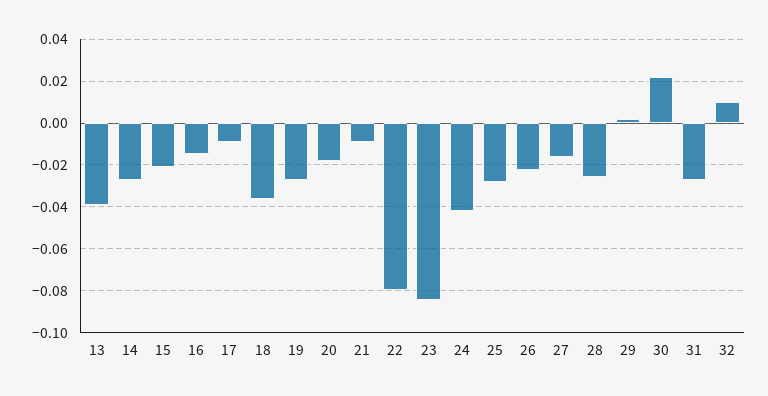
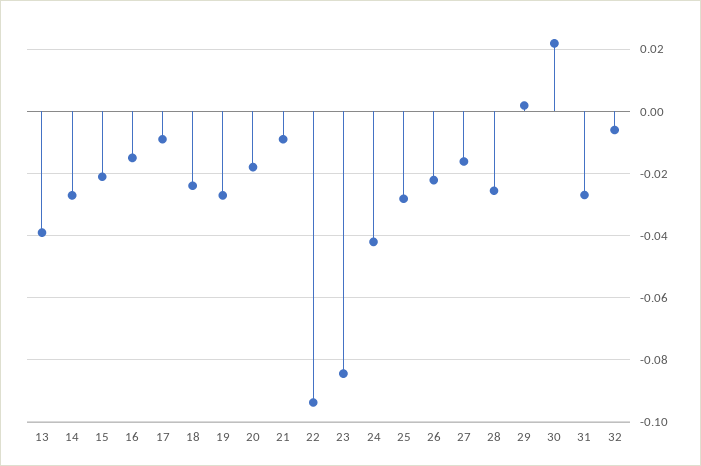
  {
    "13": -0.04,
    "14": -0.028,
    "15": -0.022,
    "16": -0.016,
    "17": -0.01,
-   "18": -0.035,
+   "18": -0.024,
    "19": -0.028,
    "20": -0.018,
    "21": -0.01,
-   "22": -0.08,
+   "22": -0.094,
    "23": -0.084,
    "24": -0.042,
    "25": -0.028,
    "26": -0.022,
    "27": -0.016,
    "28": -0.026,
    "29": 0.002,
    "30": 0.022,
    "31": -0.028,
-   "32": 0.01
+   "32": -0.006
  }

